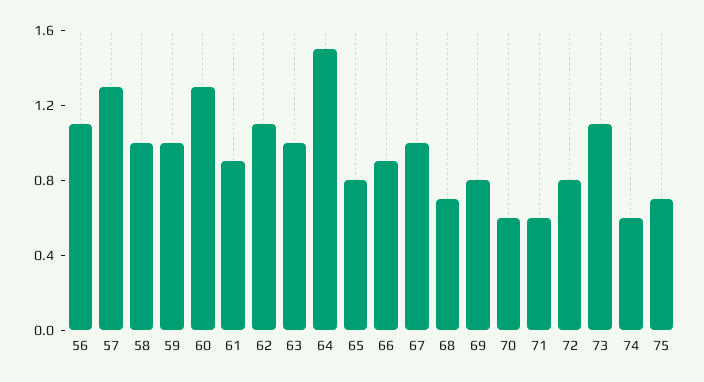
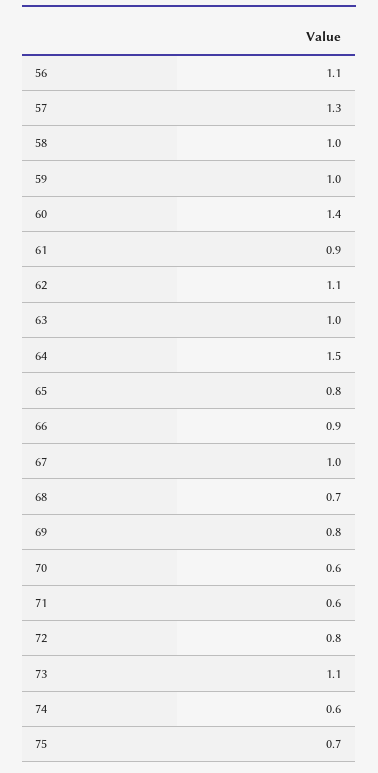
  {
    "56": 1.1,
    "57": 1.3,
    "58": 1,
    "59": 1,
-   "60": 1.3,
+   "60": 1.4,
    "61": 0.9,
    "62": 1.1,
    "63": 1,
    "64": 1.5,
    "65": 0.8,
    "66": 0.9,
    "67": 1,
    "68": 0.7,
    "69": 0.8,
    "70": 0.6,
    "71": 0.6,
    "72": 0.8,
    "73": 1.1,
    "74": 0.6,
    "75": 0.7
  }

